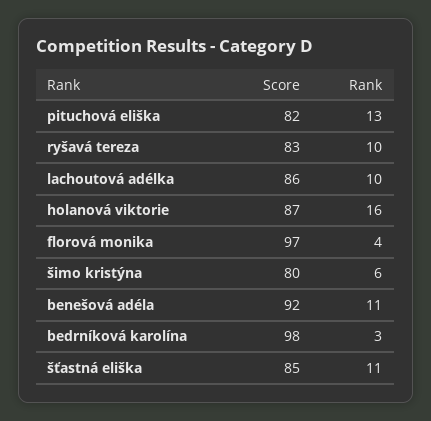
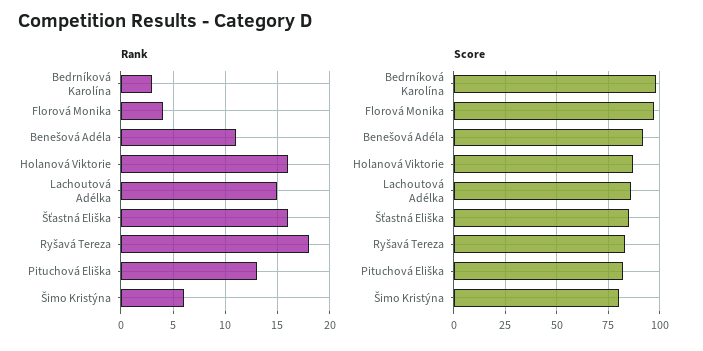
  {
    "Score": {
      "pituchová eliška": 82,
      "ryšavá tereza": 83,
      "lachoutová adélka": 86,
      "holanová viktorie": 87,
      "florová monika": 97,
      "šimo kristýna": 80,
      "benešová adéla": 92,
      "bedrníková karolína": 98,
      "šťastná eliška": 85
    },
    "Rank": {
      "pituchová eliška": 13,
-     "ryšavá tereza": 10,
+     "ryšavá tereza": 18,
-     "lachoutová adélka": 10,
+     "lachoutová adélka": 15,
      "holanová viktorie": 16,
      "florová monika": 4,
      "šimo kristýna": 6,
      "benešová adéla": 11,
      "bedrníková karolína": 3,
-     "šťastná eliška": 11
+     "šťastná eliška": 16
    }
  }

